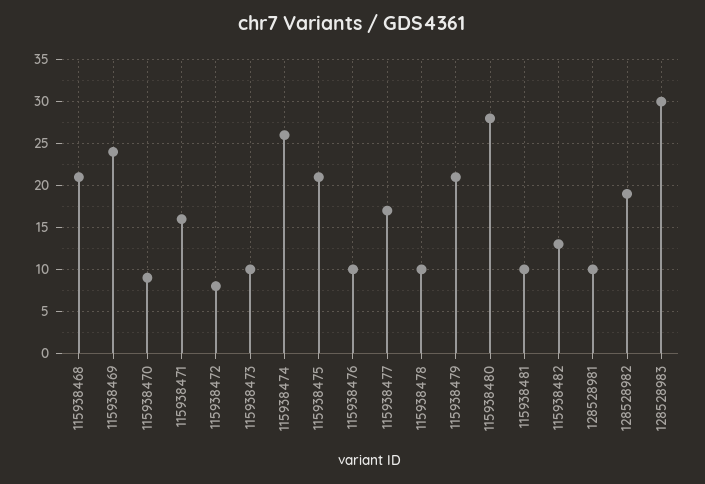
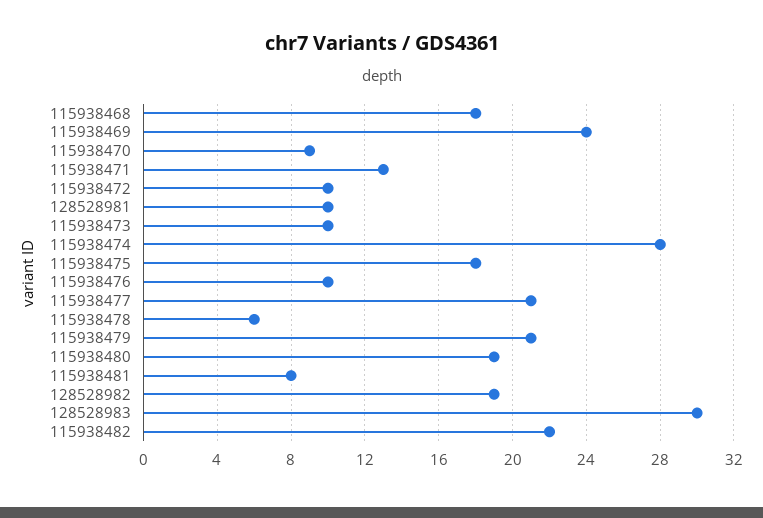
  {
-   "115938468": 21,
+   "115938468": 18,
    "115938469": 24,
    "115938470": 9,
-   "115938471": 16,
+   "115938471": 13,
-   "115938472": 8,
+   "115938472": 10,
    "115938473": 10,
-   "115938474": 26,
+   "115938474": 28,
-   "115938475": 21,
+   "115938475": 18,
    "115938476": 10,
-   "115938477": 17,
+   "115938477": 21,
-   "115938478": 10,
+   "115938478": 6,
    "115938479": 21,
-   "115938480": 28,
+   "115938480": 19,
-   "115938481": 10,
+   "115938481": 8,
-   "115938482": 13,
+   "115938482": 22,
    "128528981": 10,
    "128528982": 19,
    "128528983": 30
  }

